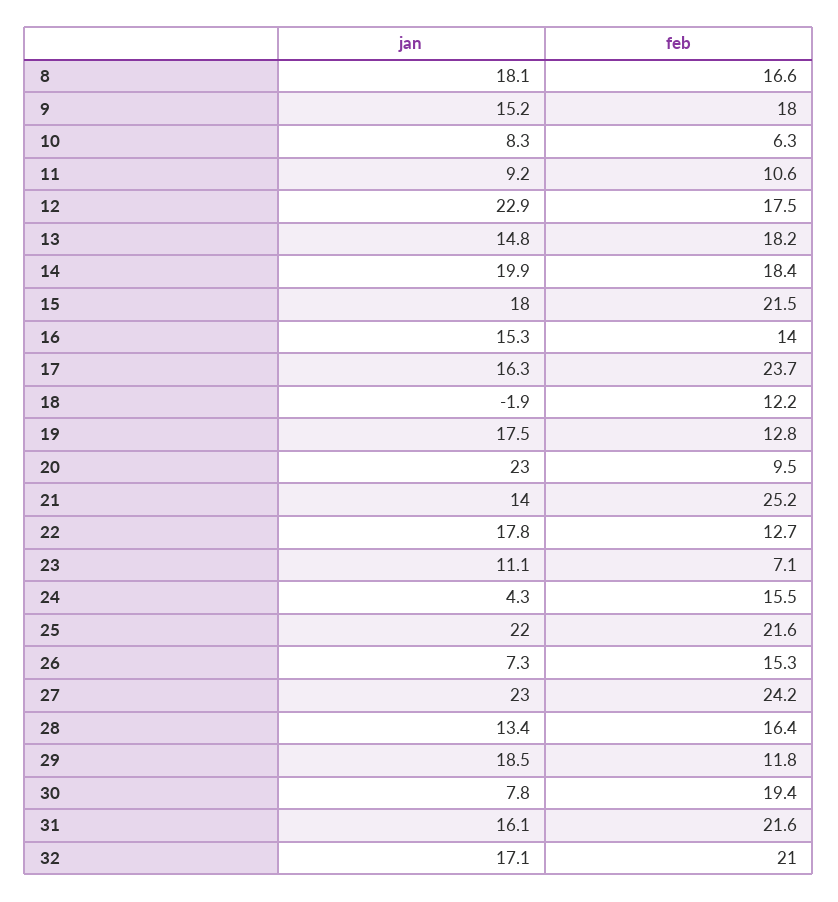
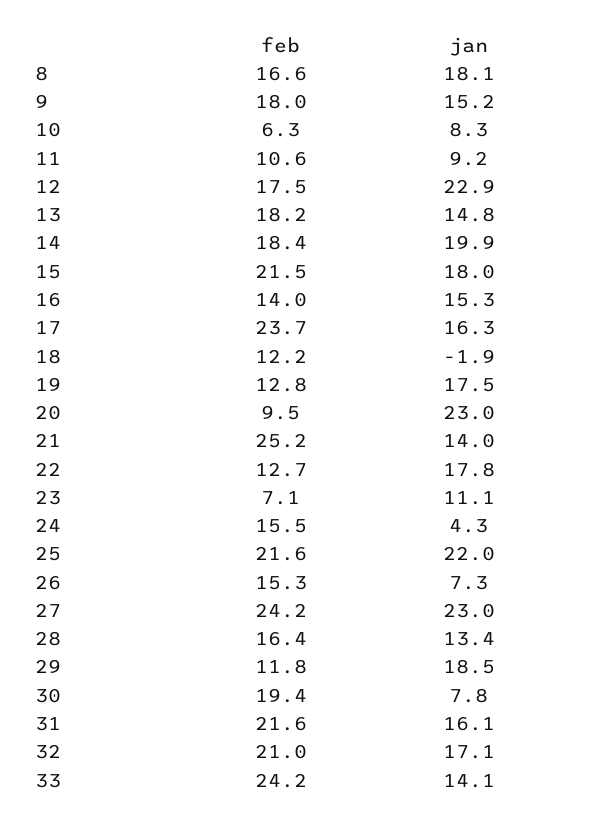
  {
    "jan": {
      "8": 18.1,
      "9": 15.2,
      "10": 8.3,
      "11": 9.2,
      "12": 22.9,
      "13": 14.8,
      "14": 19.9,
      "15": 18,
      "16": 15.3,
      "17": 16.3,
      "18": -1.9,
      "19": 17.5,
      "20": 23,
      "21": 14,
      "22": 17.8,
      "23": 11.1,
      "24": 4.3,
      "25": 22,
      "26": 7.3,
      "27": 23,
      "28": 13.4,
      "29": 18.5,
      "30": 7.8,
      "31": 16.1,
-     "32": 17.1
+     "32": 17.1,
+     "33": 14.1
    },
    "feb": {
      "8": 16.6,
      "9": 18,
      "10": 6.3,
      "11": 10.6,
      "12": 17.5,
      "13": 18.2,
      "14": 18.4,
      "15": 21.5,
      "16": 14,
      "17": 23.7,
      "18": 12.2,
      "19": 12.8,
      "20": 9.5,
      "21": 25.2,
      "22": 12.7,
      "23": 7.1,
      "24": 15.5,
      "25": 21.6,
      "26": 15.3,
      "27": 24.2,
      "28": 16.4,
      "29": 11.8,
      "30": 19.4,
      "31": 21.6,
-     "32": 21
+     "32": 21,
+     "33": 24.2
    }
  }

